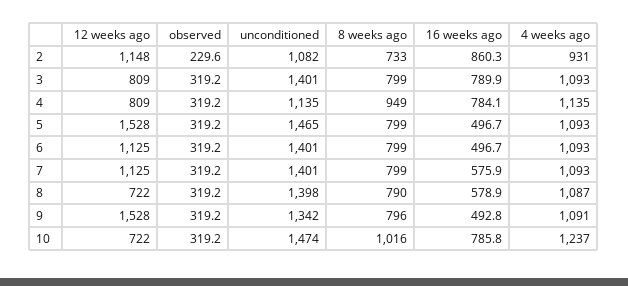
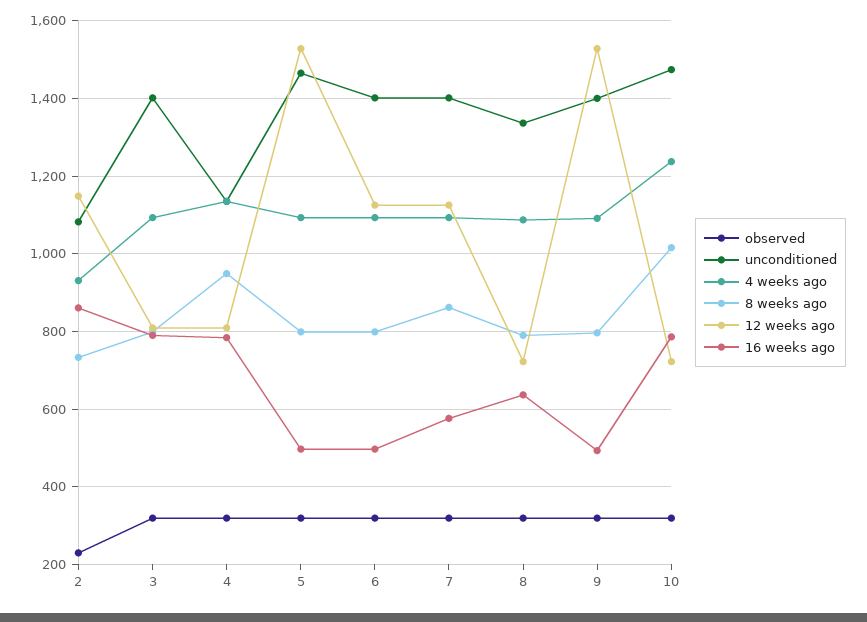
  {
    "12 weeks ago": {
      "2": 1148,
      "3": 809,
      "4": 809,
      "5": 1528,
      "6": 1125,
      "7": 1125,
      "8": 722,
      "9": 1528,
      "10": 722
    },
    "observed": {
      "2": 229.6,
      "3": 319.2,
      "4": 319.2,
      "5": 319.2,
      "6": 319.2,
      "7": 319.2,
      "8": 319.2,
      "9": 319.2,
      "10": 319.2
    },
    "unconditioned": {
      "2": 1082,
      "3": 1401,
      "4": 1135,
      "5": 1465,
      "6": 1401,
      "7": 1401,
-     "8": 1398,
+     "8": 1340,
-     "9": 1342,
+     "9": 1400,
      "10": 1474
    },
    "8 weeks ago": {
      "2": 733,
      "3": 799,
      "4": 949,
      "5": 799,
      "6": 799,
-     "7": 799,
+     "7": 860,
      "8": 790,
      "9": 796,
      "10": 1016
    },
    "16 weeks ago": {
      "2": 860.3,
      "3": 789.9,
      "4": 784.1,
      "5": 496.7,
      "6": 496.7,
      "7": 575.9,
-     "8": 578.9,
+     "8": 640,
      "9": 492.8,
      "10": 785.8
    },
    "4 weeks ago": {
      "2": 931,
      "3": 1093,
      "4": 1135,
      "5": 1093,
      "6": 1093,
      "7": 1093,
      "8": 1087,
      "9": 1091,
      "10": 1237
    }
  }

